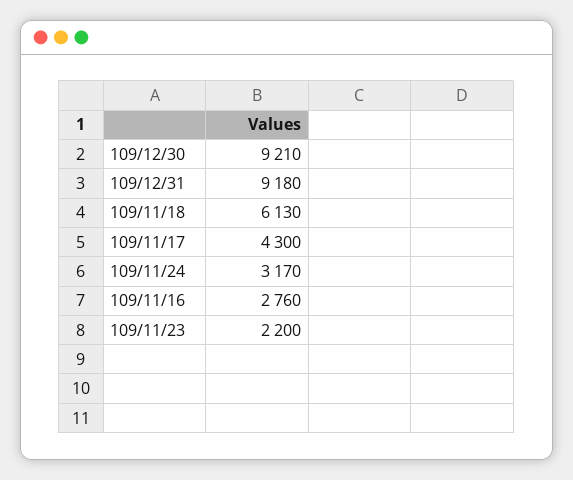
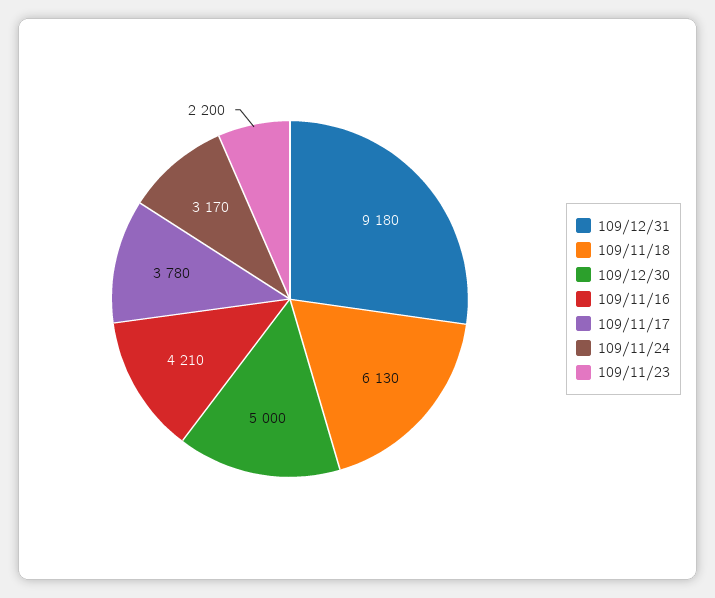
  {
-   "109/12/30": 9210,
+   "109/12/30": 5000,
    "109/12/31": 9180,
    "109/11/18": 6130,
-   "109/11/17": 4300,
+   "109/11/17": 3780,
    "109/11/24": 3170,
-   "109/11/16": 2760,
+   "109/11/16": 4210,
    "109/11/23": 2200
  }

